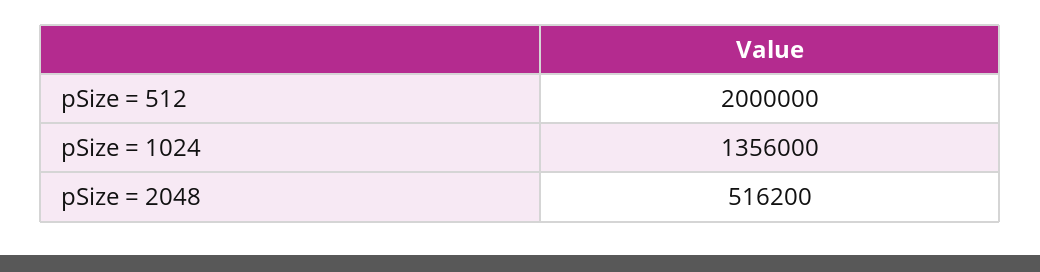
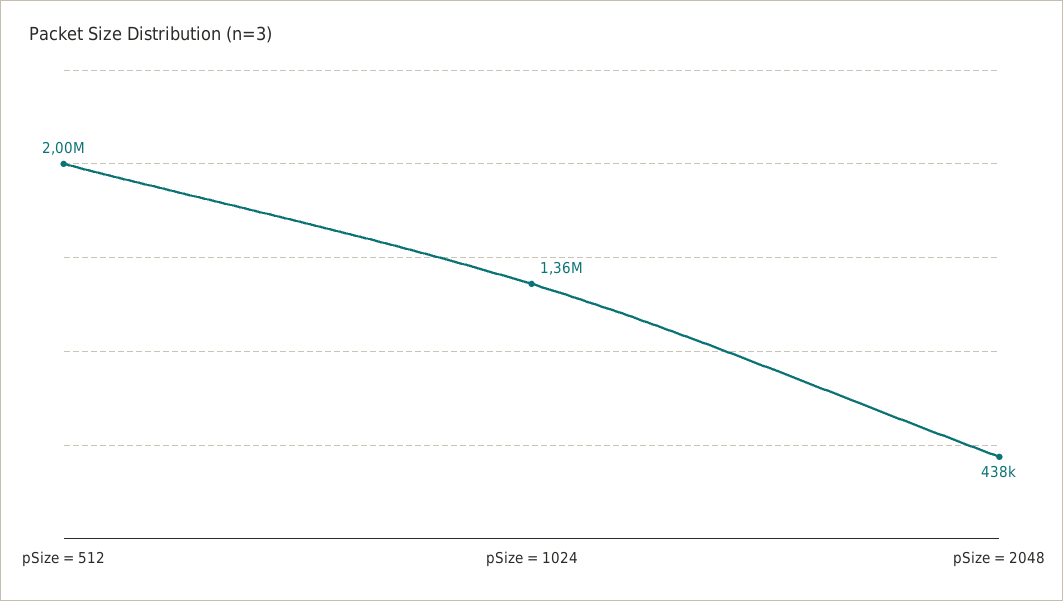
  {
    "pSize = 512": 2000000,
    "pSize = 1024": 1356000,
-   "pSize = 2048": 516200
+   "pSize = 2048": 438000
  }

